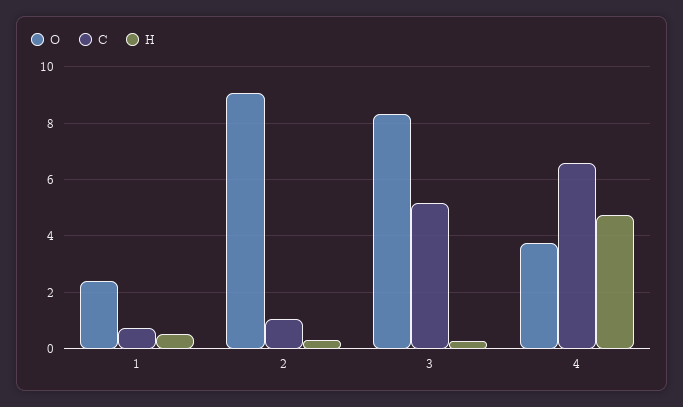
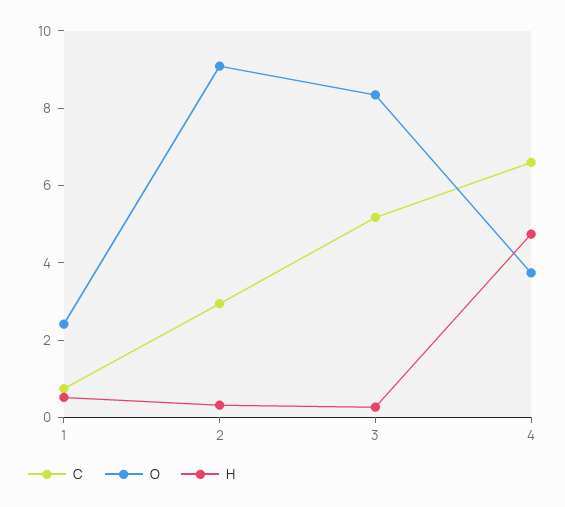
  {
    "O": {
      "1": 2.5,
      "2": 9,
      "3": 8.25,
      "4": 3.75
    },
    "C": {
      "1": 0.75,
-     "2": 1,
+     "2": 3,
      "3": 5.25,
      "4": 6.5
    },
    "H": {
      "1": 0.5,
      "2": 0.25,
      "3": 0.25,
      "4": 4.75
    }
  }

